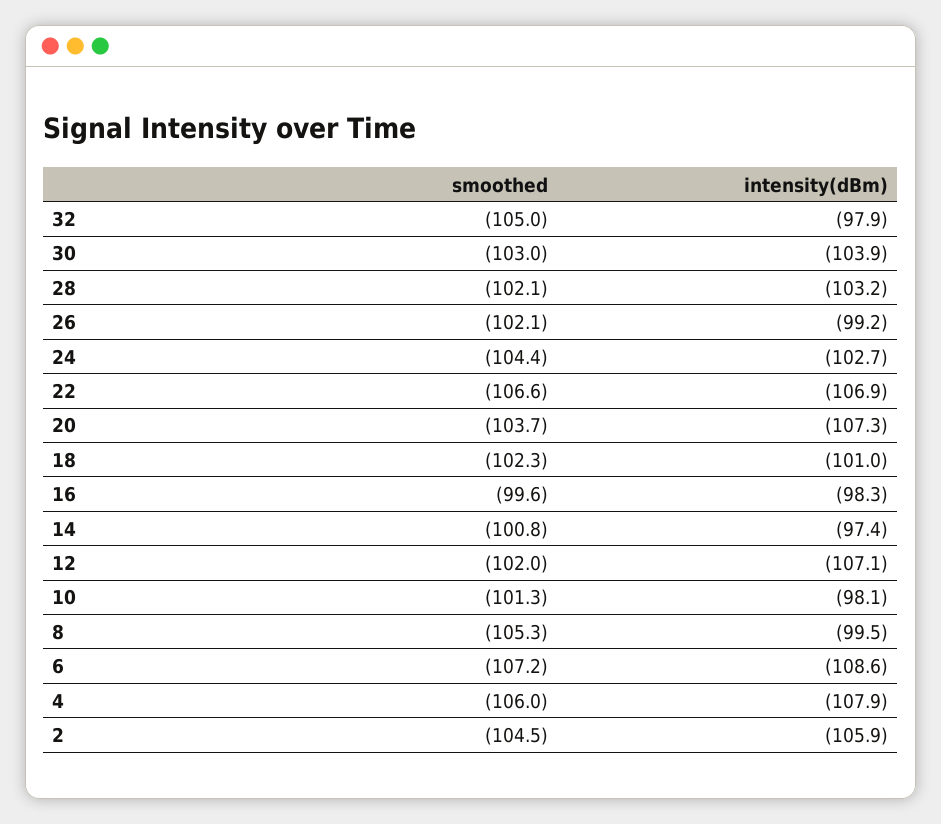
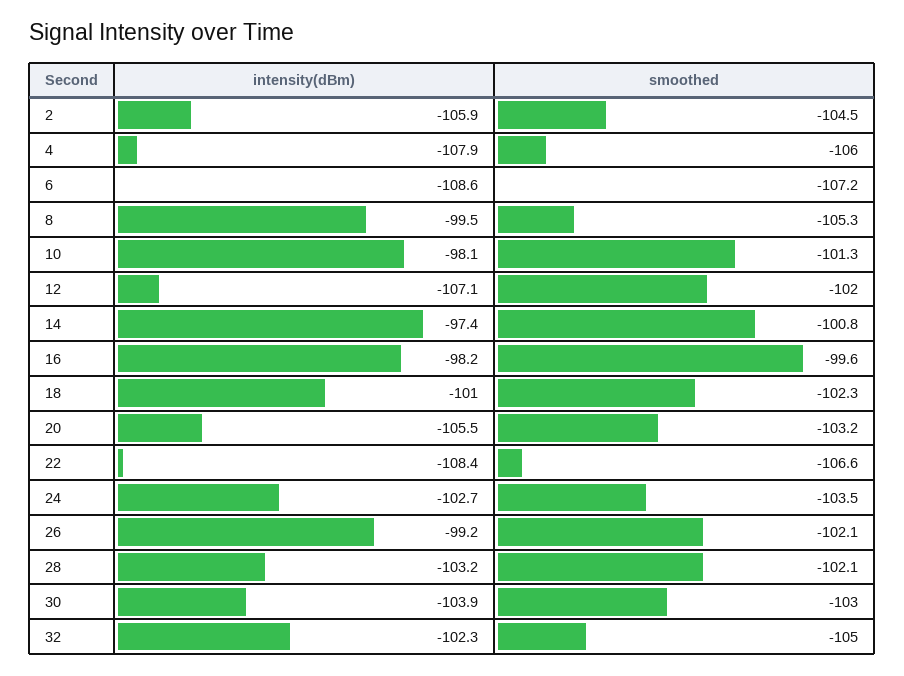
  {
    "smoothed": {
      "32": -105,
      "30": -103,
      "28": -102.1,
      "26": -102.1,
-     "24": -104.4,
+     "24": -103.5,
      "22": -106.6,
-     "20": -103.7,
+     "20": -103.2,
      "18": -102.3,
      "16": -99.6,
      "14": -100.8,
      "12": -102,
      "10": -101.3,
      "8": -105.3,
      "6": -107.2,
      "4": -106,
      "2": -104.5
    },
    "intensity(dBm)": {
-     "32": -97.9,
+     "32": -102.3,
      "30": -103.9,
      "28": -103.2,
      "26": -99.2,
      "24": -102.7,
-     "22": -106.9,
+     "22": -108.4,
-     "20": -107.3,
+     "20": -105.5,
      "18": -101,
-     "16": -98.3,
+     "16": -98.2,
      "14": -97.4,
      "12": -107.1,
      "10": -98.1,
      "8": -99.5,
      "6": -108.6,
      "4": -107.9,
      "2": -105.9
    }
  }

